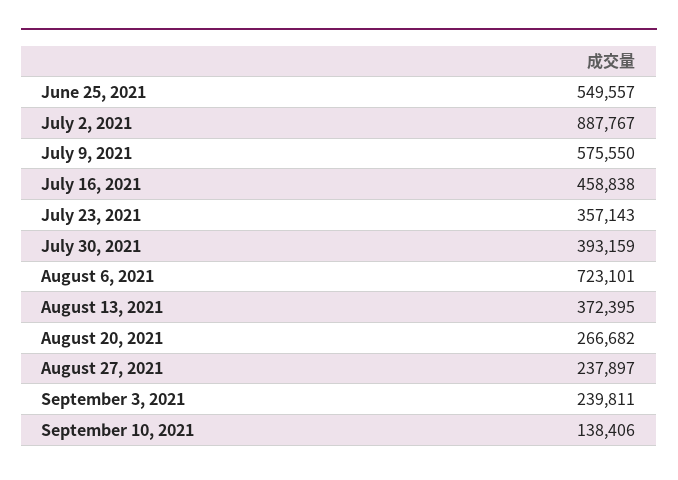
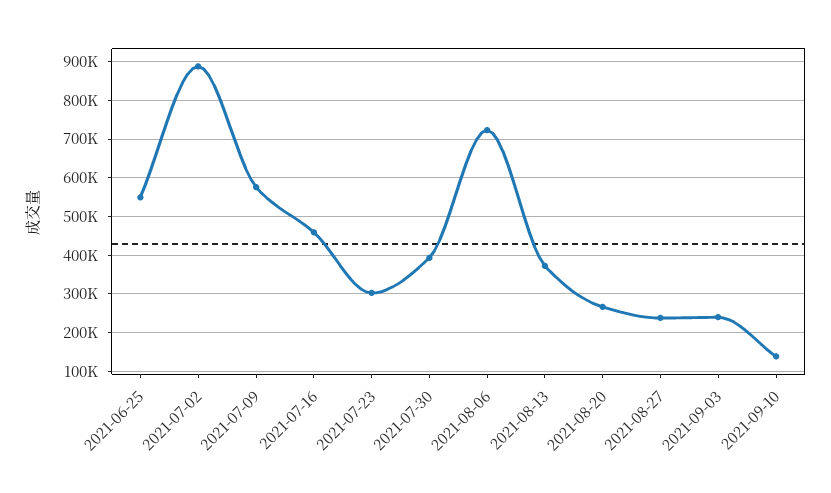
  {
    "June 25, 2021": 549557,
    "July 2, 2021": 887767,
    "July 9, 2021": 575550,
    "July 16, 2021": 458838,
-   "July 23, 2021": 357143,
+   "July 23, 2021": 300000,
    "July 30, 2021": 393159,
    "August 6, 2021": 723101,
    "August 13, 2021": 372395,
    "August 20, 2021": 266682,
    "August 27, 2021": 237897,
    "September 3, 2021": 239811,
    "September 10, 2021": 138406
  }

